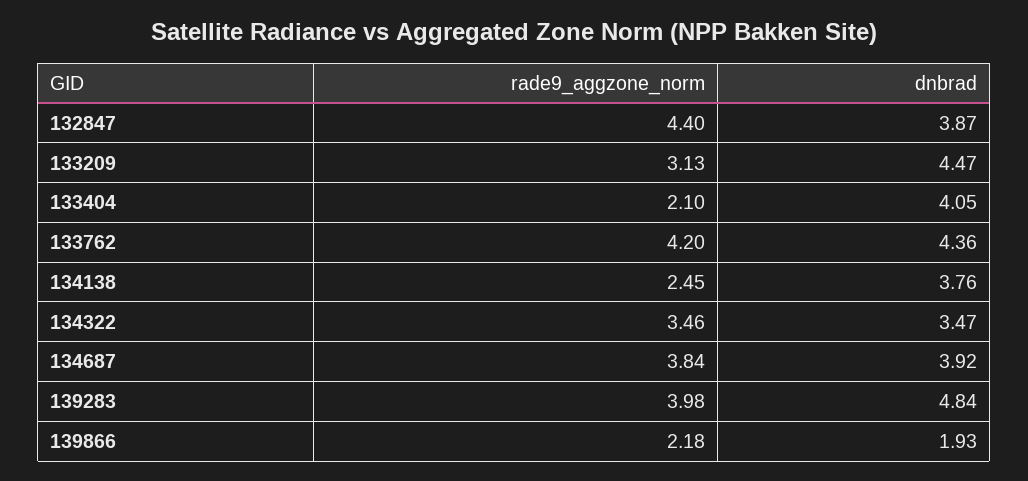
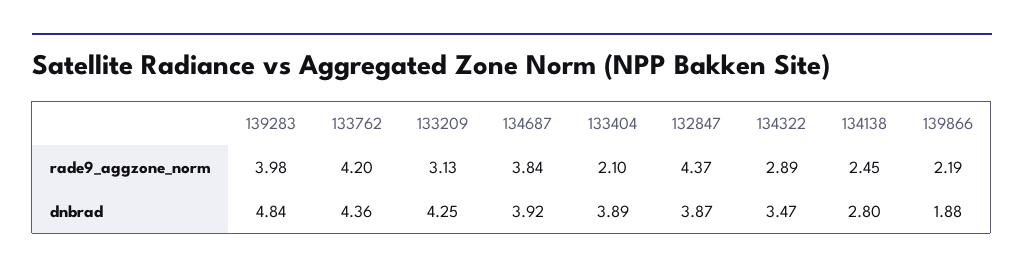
  {
    "rade9_aggzone_norm": {
-     "132847": 4.4,
+     "132847": 4.37,
      "133209": 3.13,
      "133404": 2.1,
      "133762": 4.2,
      "134138": 2.45,
-     "134322": 3.46,
+     "134322": 2.89,
      "134687": 3.84,
      "139283": 3.98,
-     "139866": 2.18
+     "139866": 2.19
    },
    "dnbrad": {
      "132847": 3.87,
-     "133209": 4.47,
+     "133209": 4.25,
-     "133404": 4.05,
+     "133404": 3.89,
      "133762": 4.36,
-     "134138": 3.76,
+     "134138": 2.8,
      "134322": 3.47,
      "134687": 3.92,
      "139283": 4.84,
-     "139866": 1.93
+     "139866": 1.88
    }
  }

